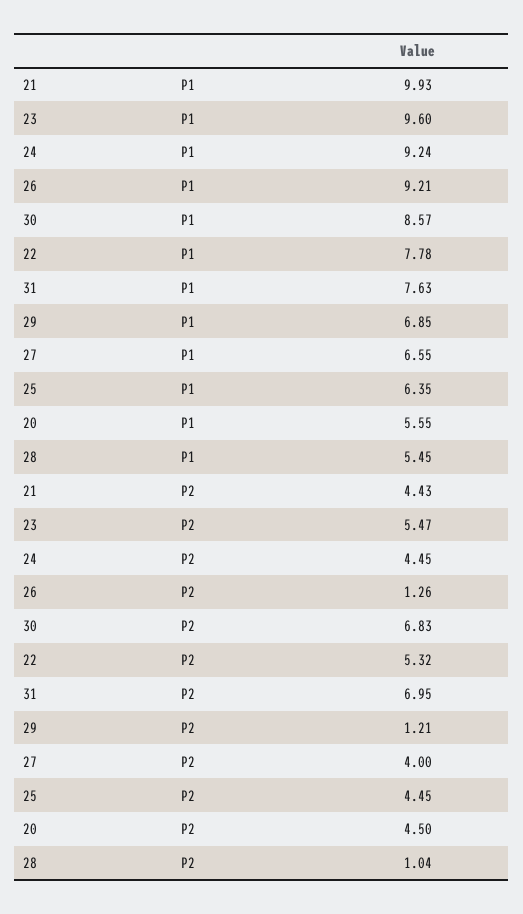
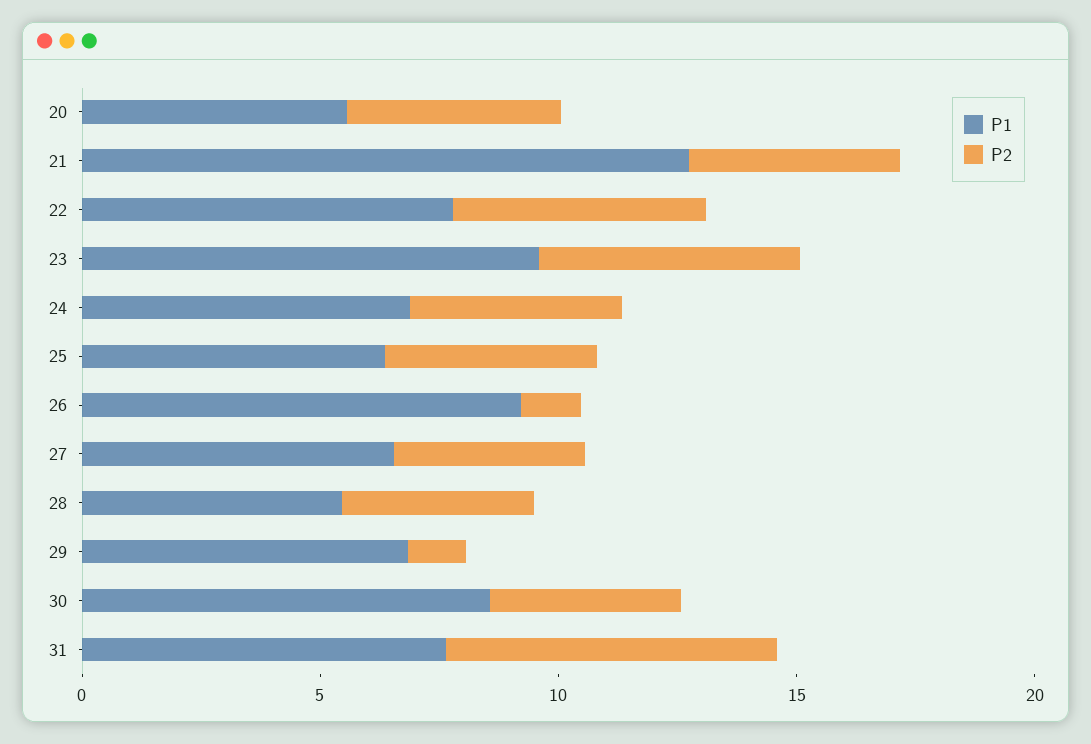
  {
    "P1": {
-     "21": 9.93,
+     "21": 13,
      "23": 9.6,
-     "24": 9.24,
+     "24": 7,
      "26": 9.21,
      "30": 8.57,
      "22": 7.78,
      "31": 7.63,
      "29": 6.85,
      "27": 6.55,
      "25": 6.35,
      "20": 5.55,
      "28": 5.45
    },
    "P2": {
      "21": 4.43,
      "23": 5.47,
      "24": 4.45,
      "26": 1.26,
-     "30": 6.83,
+     "30": 4,
      "22": 5.32,
      "31": 6.95,
      "29": 1.21,
      "27": 4,
      "25": 4.45,
      "20": 4.5,
-     "28": 1.04
+     "28": 4
    }
  }

